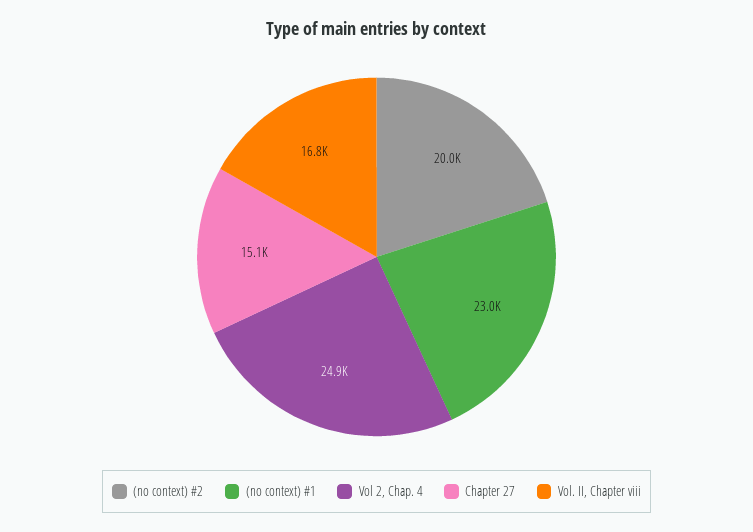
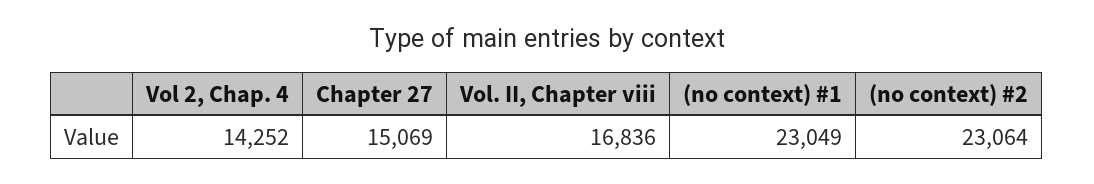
  {
-   "(no context) #2": 20000,
+   "(no context) #2": 23064,
    "(no context) #1": 23049,
-   "Vol 2, Chap. 4": 24900,
+   "Vol 2, Chap. 4": 14252,
    "Chapter 27": 15069,
    "Vol. II, Chapter viii": 16836
  }

